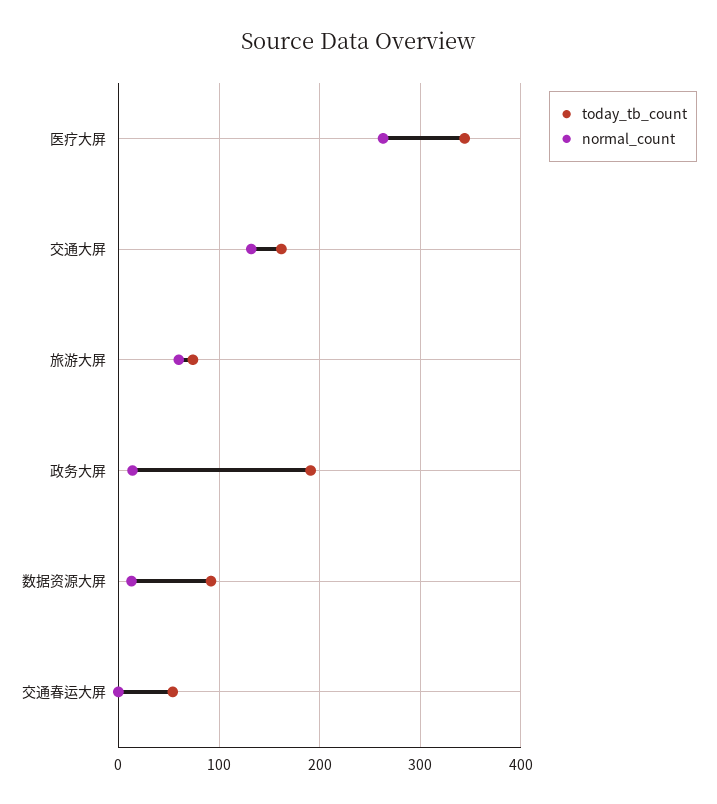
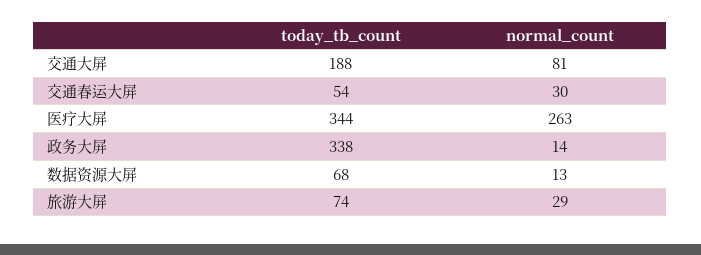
  {
    "today_tb_count": {
      "医疗大屏": 344,
-     "交通大屏": 160,
+     "交通大屏": 188,
      "旅游大屏": 74,
-     "政务大屏": 190,
+     "政务大屏": 338,
-     "数据资源大屏": 90,
+     "数据资源大屏": 68,
      "交通春运大屏": 54
    },
    "normal_count": {
      "医疗大屏": 263,
-     "交通大屏": 130,
+     "交通大屏": 81,
-     "旅游大屏": 60,
+     "旅游大屏": 29,
      "政务大屏": 14,
      "数据资源大屏": 13,
-     "交通春运大屏": 0
+     "交通春运大屏": 30
    }
  }

